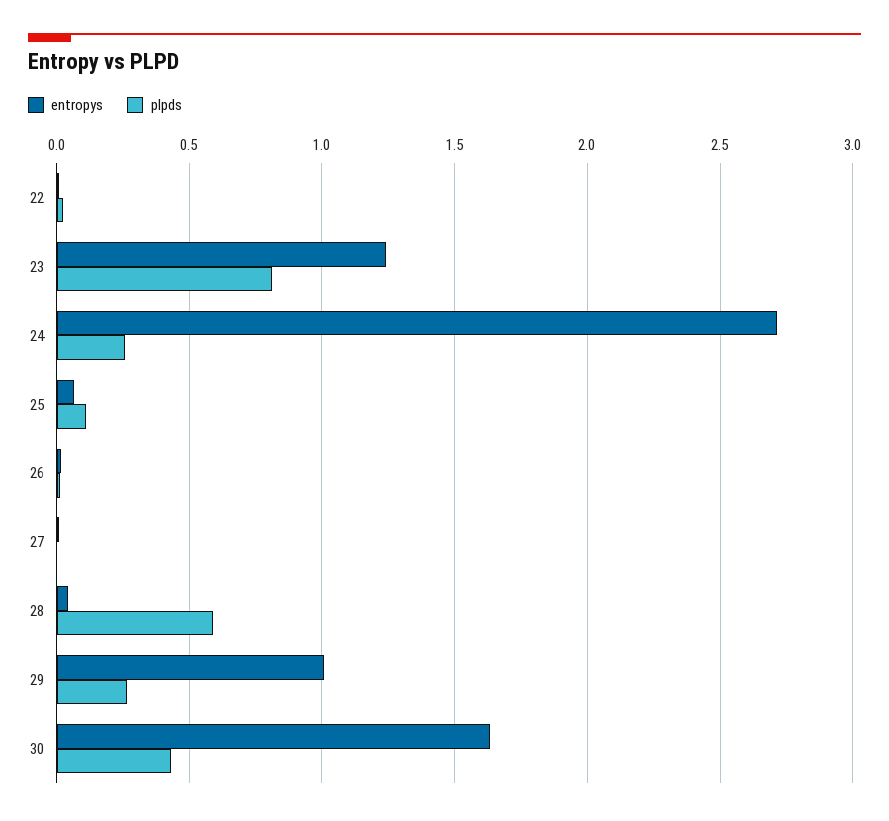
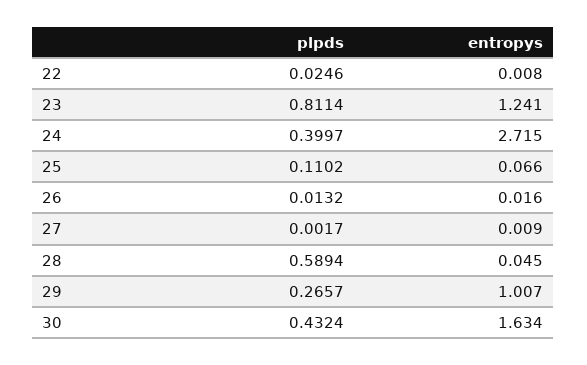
  {
    "entropys": {
      "22": 0.008,
      "23": 1.241,
      "24": 2.715,
      "25": 0.066,
      "26": 0.016,
      "27": 0.009,
      "28": 0.045,
      "29": 1.007,
      "30": 1.634
    },
    "plpds": {
      "22": 0.0246,
      "23": 0.8114,
-     "24": 0.25,
+     "24": 0.3997,
      "25": 0.1102,
      "26": 0.0132,
      "27": 0.0017,
      "28": 0.5894,
      "29": 0.2657,
      "30": 0.4324
    }
  }

